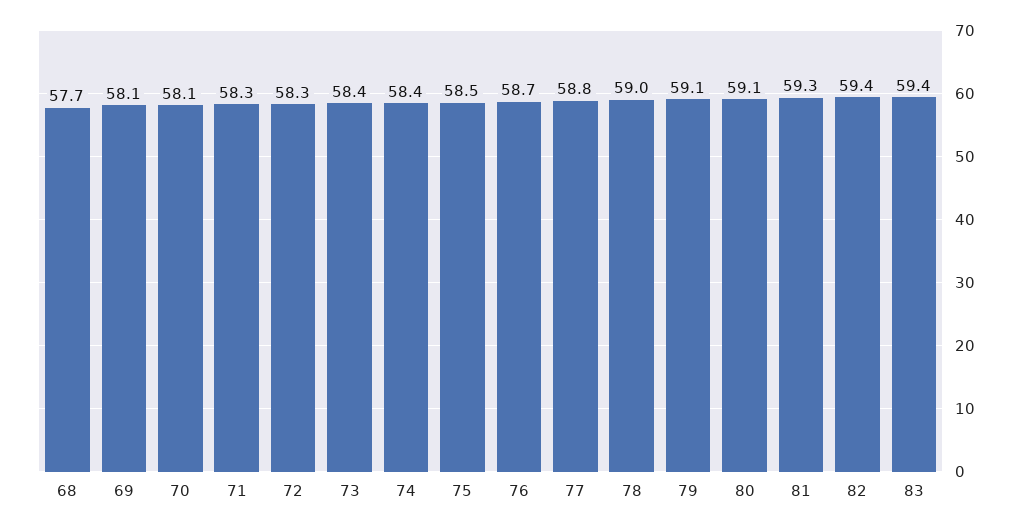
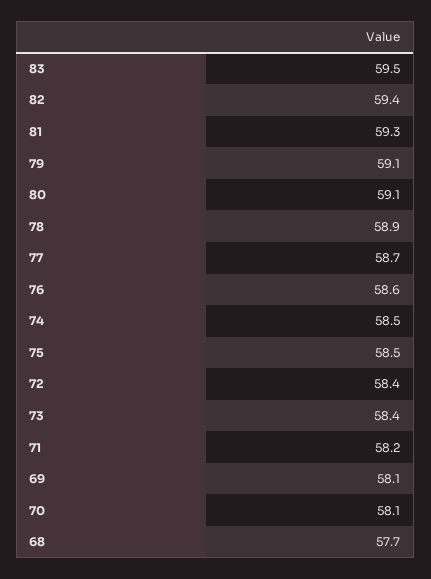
  {
    "68": 57.7,
    "69": 58.1,
    "70": 58.1,
-   "71": 58.3,
+   "71": 58.2,
-   "72": 58.3,
+   "72": 58.4,
    "73": 58.4,
-   "74": 58.4,
+   "74": 58.5,
    "75": 58.5,
-   "76": 58.7,
+   "76": 58.6,
-   "77": 58.8,
+   "77": 58.7,
-   "78": 59,
+   "78": 58.9,
    "79": 59.1,
    "80": 59.1,
    "81": 59.3,
    "82": 59.4,
-   "83": 59.4
+   "83": 59.5
  }

